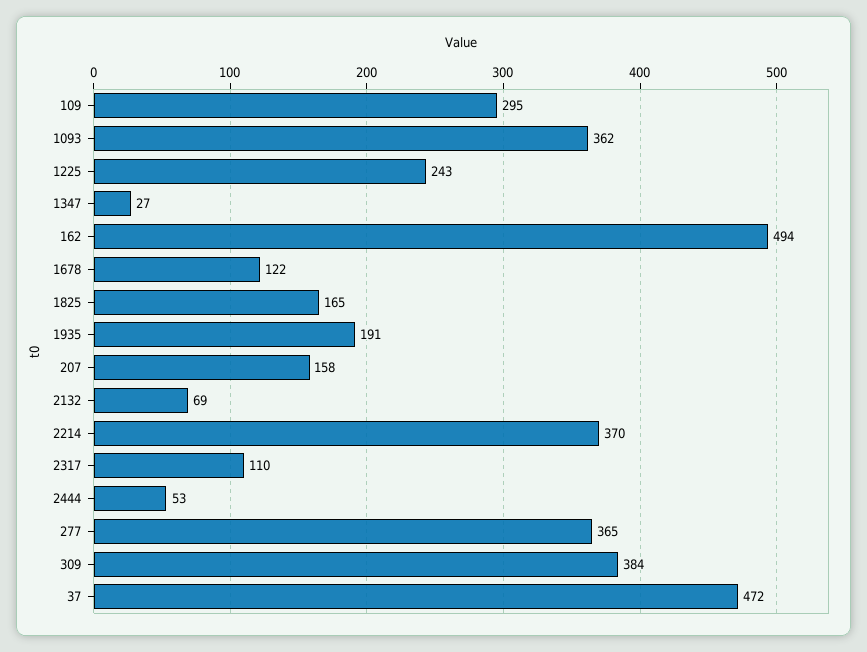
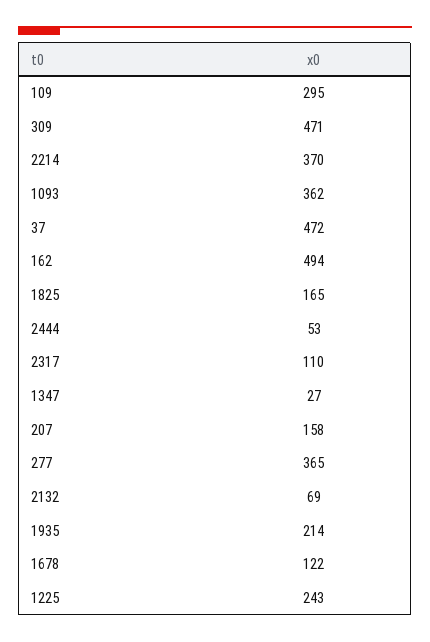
  {
    "109": 295,
    "1093": 362,
    "1225": 243,
    "1347": 27,
    "162": 494,
    "1678": 122,
    "1825": 165,
-   "1935": 191,
+   "1935": 214,
    "207": 158,
    "2132": 69,
    "2214": 370,
    "2317": 110,
    "2444": 53,
    "277": 365,
-   "309": 384,
+   "309": 471,
    "37": 472
  }

